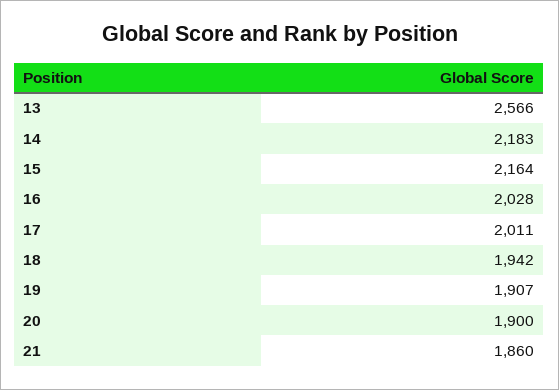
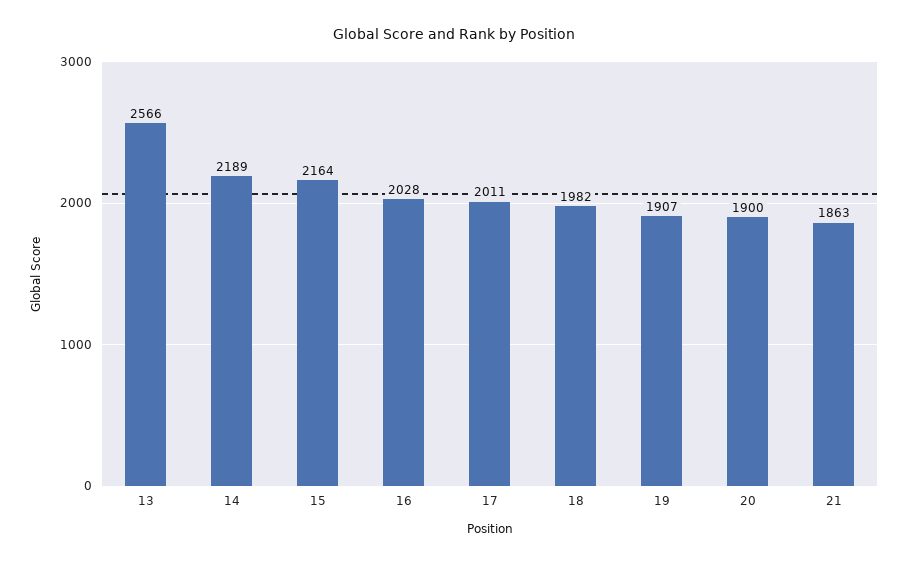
  {
    "13": 2566,
-   "14": 2183,
+   "14": 2189,
    "15": 2164,
    "16": 2028,
    "17": 2011,
-   "18": 1942,
+   "18": 1982,
    "19": 1907,
    "20": 1900,
-   "21": 1860
+   "21": 1863
  }

